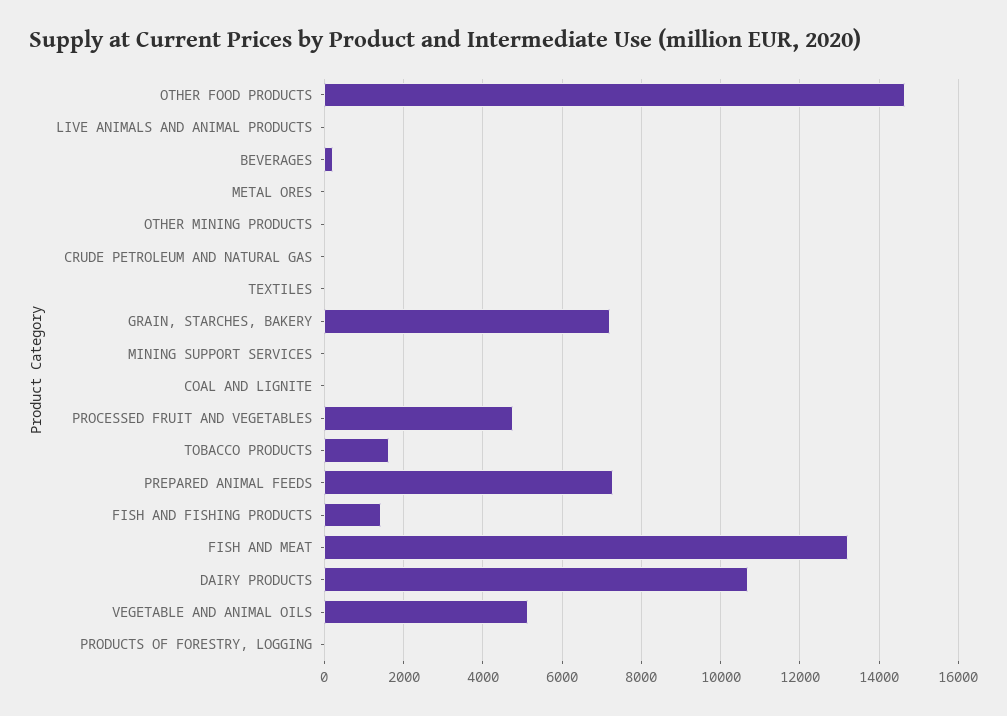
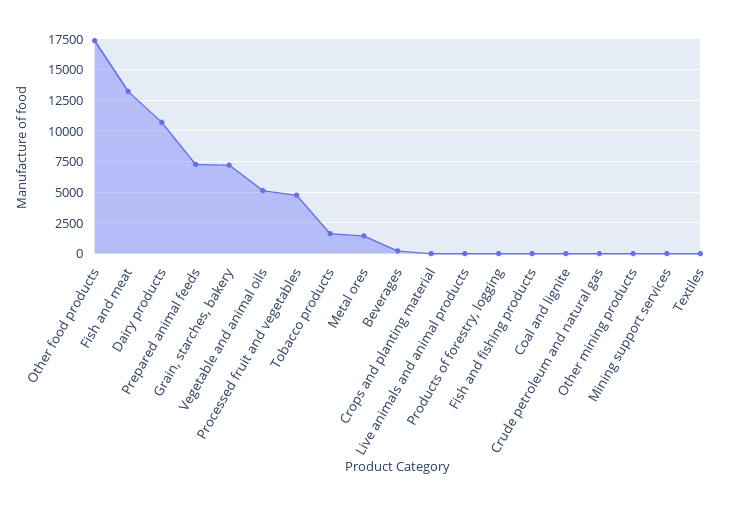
  {
-   "OTHER FOOD PRODUCTS": 14600,
+   "OTHER FOOD PRODUCTS": 17500,
    "LIVE ANIMALS AND ANIMAL PRODUCTS": 0,
    "BEVERAGES": 200,
-   "METAL ORES": 0,
+   "METAL ORES": 1500,
    "OTHER MINING PRODUCTS": 0,
    "CRUDE PETROLEUM AND NATURAL GAS": 0,
    "TEXTILES": 0,
    "GRAIN, STARCHES, BAKERY": 7200,
    "MINING SUPPORT SERVICES": 0,
    "COAL AND LIGNITE": 0,
    "PROCESSED FRUIT AND VEGETABLES": 4800,
    "TOBACCO PRODUCTS": 1600,
    "PREPARED ANIMAL FEEDS": 7200,
-   "FISH AND FISHING PRODUCTS": 1400,
+   "FISH AND FISHING PRODUCTS": 0,
    "FISH AND MEAT": 13200,
    "DAIRY PRODUCTS": 10600,
    "VEGETABLE AND ANIMAL OILS": 5200,
-   "PRODUCTS OF FORESTRY, LOGGING": 0
+   "PRODUCTS OF FORESTRY, LOGGING": 0,
+   "Crops and planting material": 0
  }

